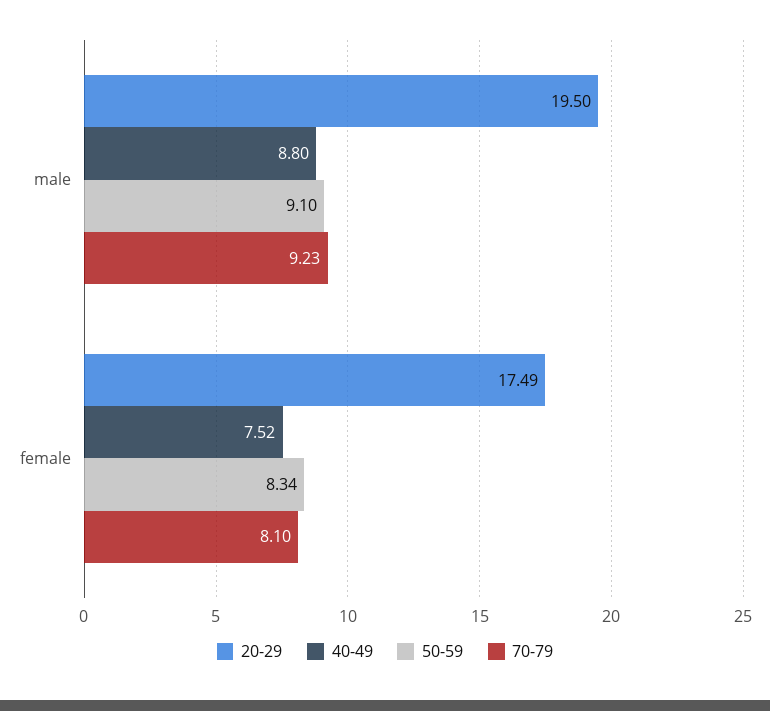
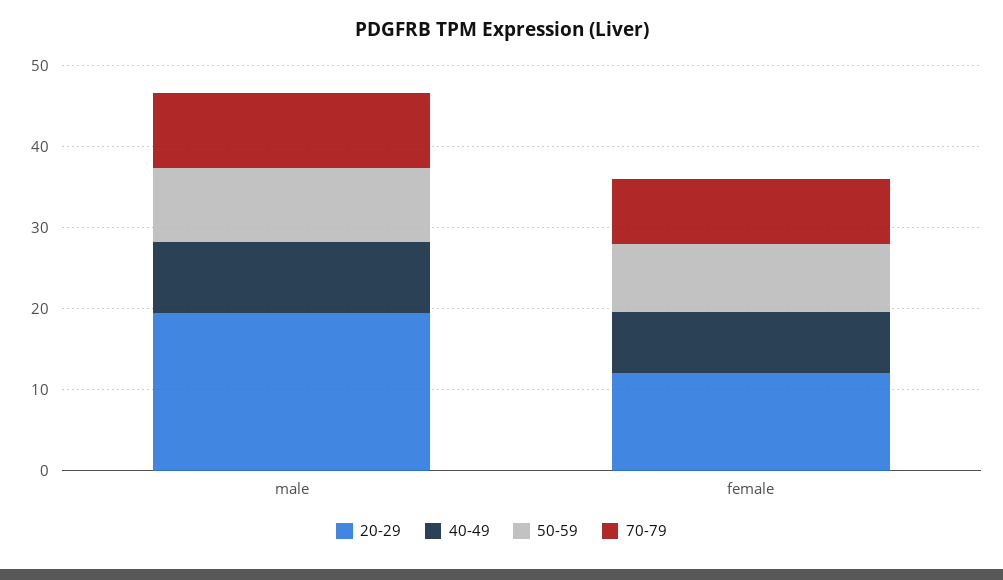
  {
    "20-29": {
      "male": 19.5,
-     "female": 17.49
+     "female": 12
    },
    "40-49": {
      "male": 8.8,
      "female": 7.52
    },
    "50-59": {
      "male": 9.1,
      "female": 8.34
    },
    "70-79": {
      "male": 9.23,
      "female": 8.1
    }
  }

